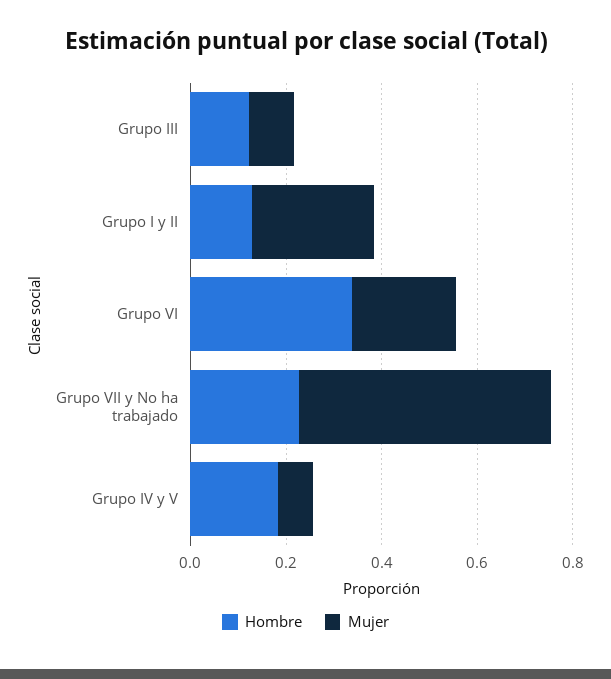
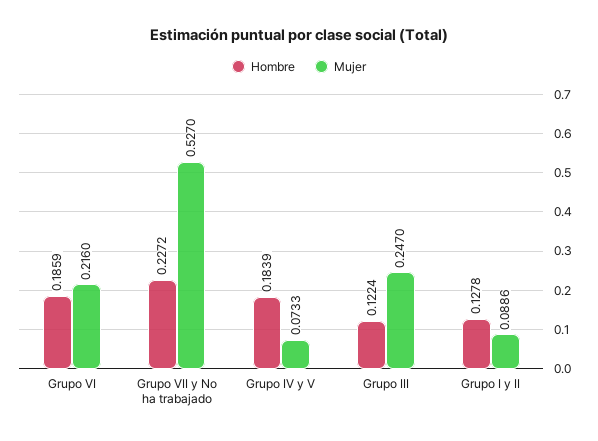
  {
    "Hombre": {
      "Grupo III": 0.1224,
      "Grupo I y II": 0.1278,
-     "Grupo VI": 0.35,
+     "Grupo VI": 0.1859,
      "Grupo VII y No ha trabajado": 0.2272,
      "Grupo IV y V": 0.1839
    },
    "Mujer": {
-     "Grupo III": 0.1,
+     "Grupo III": 0.247,
-     "Grupo I y II": 0.25,
+     "Grupo I y II": 0.0886,
      "Grupo VI": 0.216,
      "Grupo VII y No ha trabajado": 0.527,
      "Grupo IV y V": 0.0733
    }
  }

